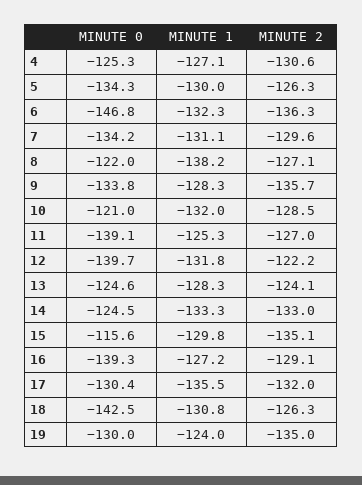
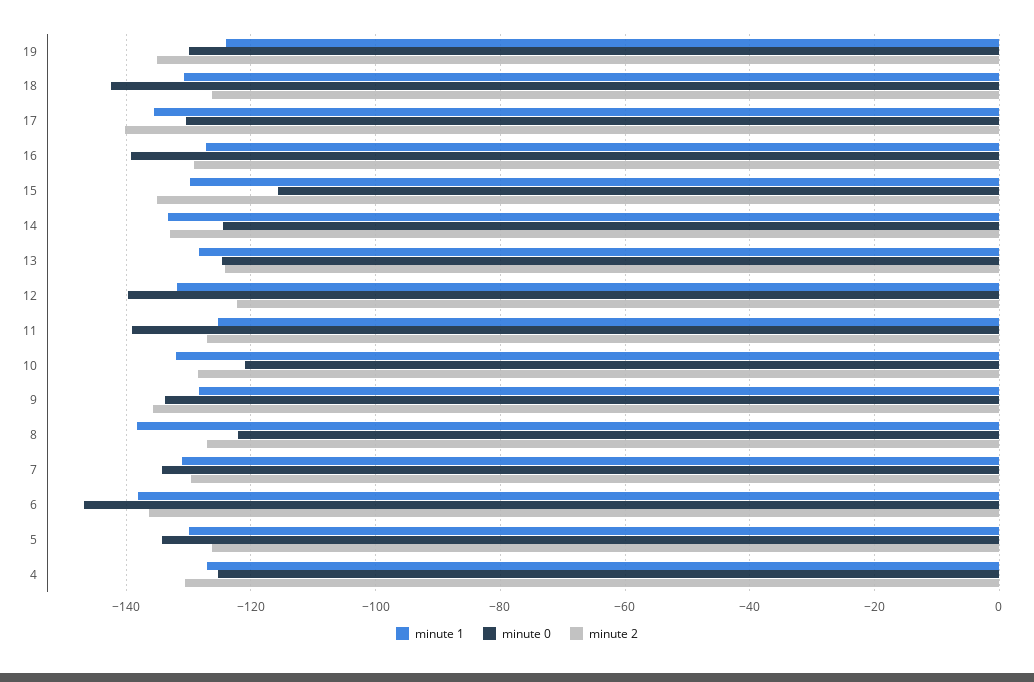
  {
    "MINUTE 0": {
      "4": -125.3,
      "5": -134.3,
      "6": -146.8,
      "7": -134.2,
      "8": -122,
      "9": -133.8,
      "10": -121,
      "11": -139.1,
      "12": -139.7,
      "13": -124.6,
      "14": -124.5,
      "15": -115.6,
      "16": -139.3,
      "17": -130.4,
      "18": -142.5,
      "19": -130
    },
    "MINUTE 1": {
      "4": -127.1,
      "5": -130,
-     "6": -132.3,
+     "6": -138,
      "7": -131.1,
      "8": -138.2,
      "9": -128.3,
      "10": -132,
      "11": -125.3,
      "12": -131.8,
      "13": -128.3,
      "14": -133.3,
      "15": -129.8,
      "16": -127.2,
      "17": -135.5,
      "18": -130.8,
      "19": -124
    },
    "MINUTE 2": {
      "4": -130.6,
      "5": -126.3,
      "6": -136.3,
      "7": -129.6,
      "8": -127.1,
      "9": -135.7,
      "10": -128.5,
      "11": -127,
      "12": -122.2,
      "13": -124.1,
      "14": -133,
      "15": -135.1,
      "16": -129.1,
-     "17": -132,
+     "17": -140,
      "18": -126.3,
      "19": -135
    }
  }

